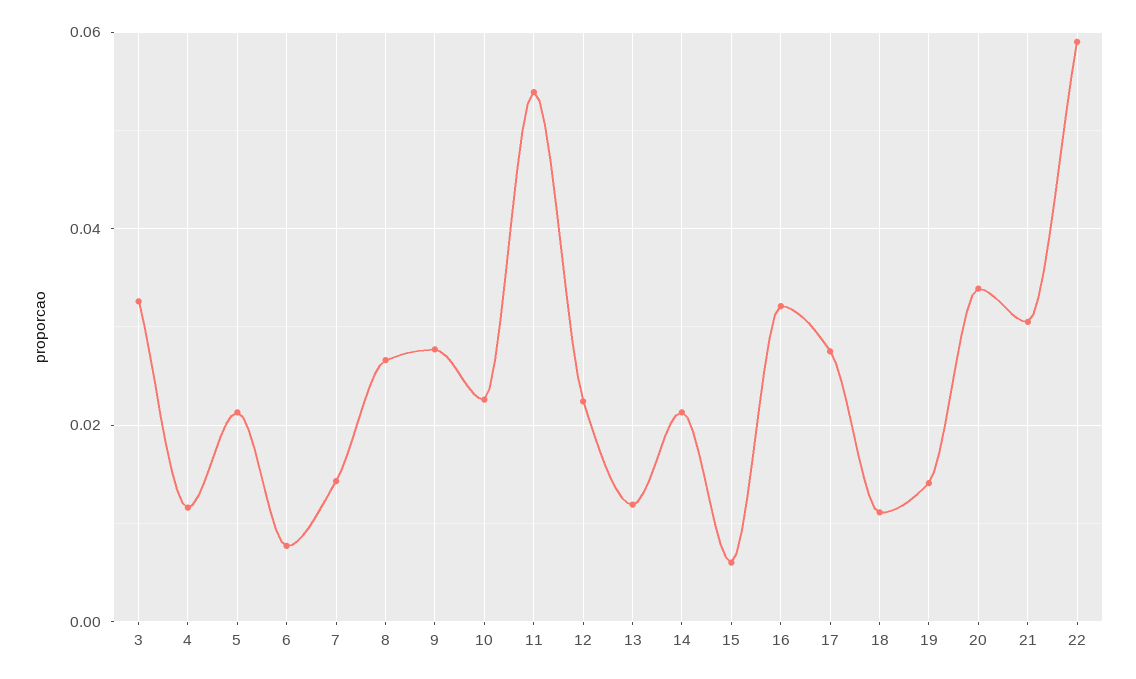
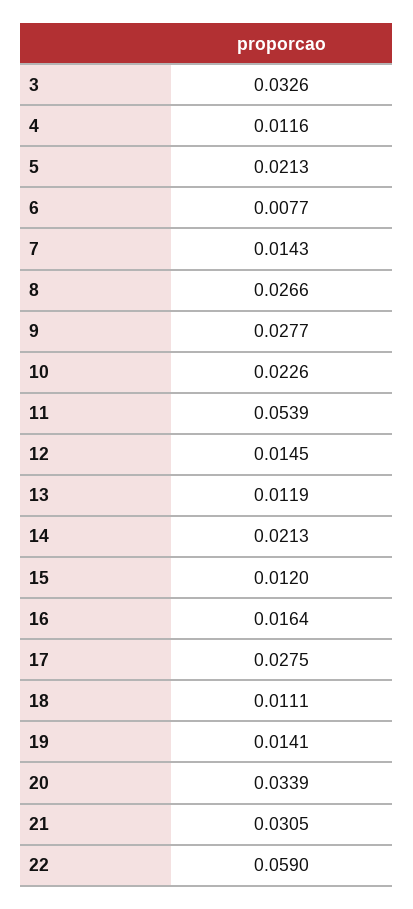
  {
    "3": 0.0326,
    "4": 0.0116,
    "5": 0.0213,
    "6": 0.0077,
    "7": 0.0143,
    "8": 0.0266,
    "9": 0.0277,
    "10": 0.0226,
    "11": 0.0539,
-   "12": 0.022,
+   "12": 0.0145,
    "13": 0.0119,
    "14": 0.0213,
-   "15": 0.006,
+   "15": 0.012,
-   "16": 0.032,
+   "16": 0.0164,
    "17": 0.0275,
    "18": 0.0111,
    "19": 0.0141,
    "20": 0.0339,
    "21": 0.0305,
    "22": 0.059
  }

